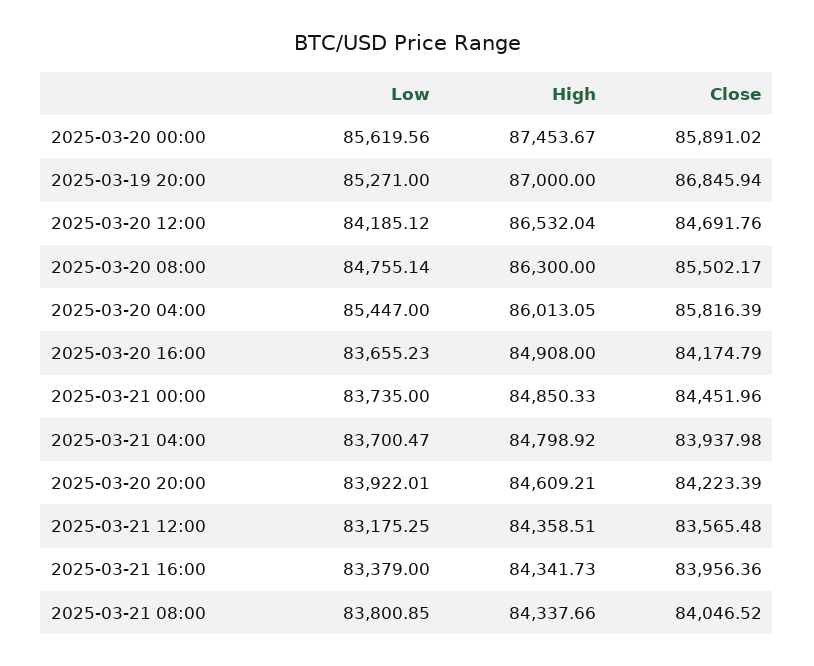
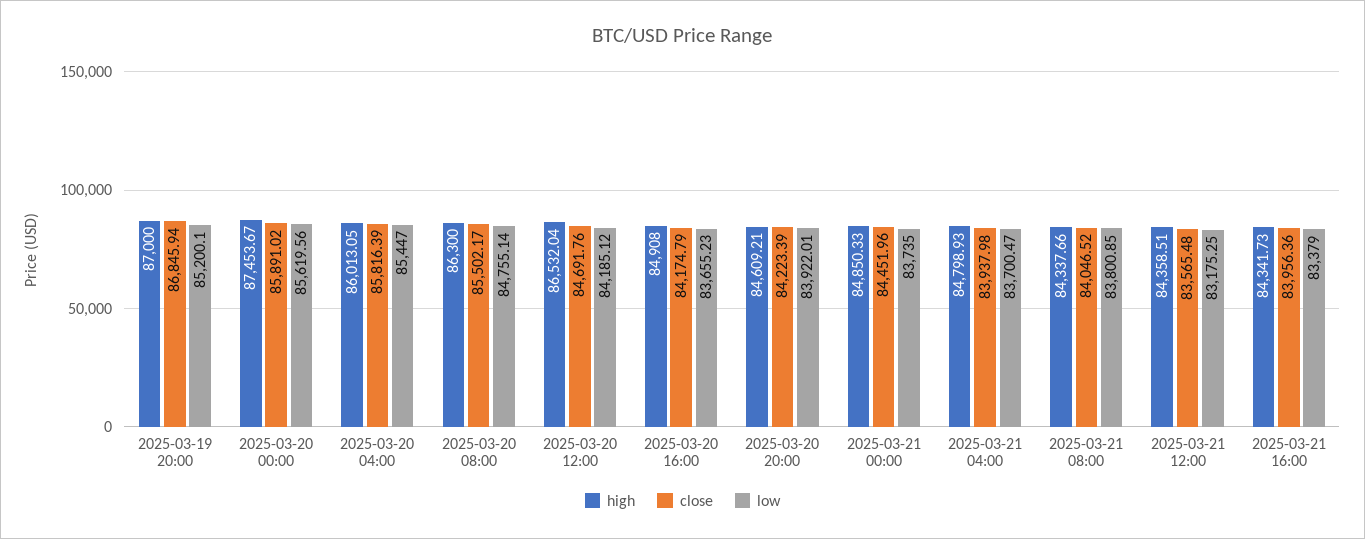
  {
    "Low": {
      "2025-03-20 00:00": 85619.56,
-     "2025-03-19 20:00": 85271,
+     "2025-03-19 20:00": 85200.1,
      "2025-03-20 12:00": 84185.12,
      "2025-03-20 08:00": 84755.14,
      "2025-03-20 04:00": 85447,
      "2025-03-20 16:00": 83655.23,
      "2025-03-21 00:00": 83735,
      "2025-03-21 04:00": 83700.47,
      "2025-03-20 20:00": 83922.01,
      "2025-03-21 12:00": 83175.25,
      "2025-03-21 16:00": 83379,
      "2025-03-21 08:00": 83800.85
    },
    "High": {
      "2025-03-20 00:00": 87453.67,
      "2025-03-19 20:00": 87000,
      "2025-03-20 12:00": 86532.04,
      "2025-03-20 08:00": 86300,
      "2025-03-20 04:00": 86013.05,
      "2025-03-20 16:00": 84908,
      "2025-03-21 00:00": 84850.33,
-     "2025-03-21 04:00": 84798.92,
+     "2025-03-21 04:00": 84798.93,
      "2025-03-20 20:00": 84609.21,
      "2025-03-21 12:00": 84358.51,
      "2025-03-21 16:00": 84341.73,
      "2025-03-21 08:00": 84337.66
    },
    "Close": {
      "2025-03-20 00:00": 85891.02,
      "2025-03-19 20:00": 86845.94,
      "2025-03-20 12:00": 84691.76,
      "2025-03-20 08:00": 85502.17,
      "2025-03-20 04:00": 85816.39,
      "2025-03-20 16:00": 84174.79,
      "2025-03-21 00:00": 84451.96,
      "2025-03-21 04:00": 83937.98,
      "2025-03-20 20:00": 84223.39,
      "2025-03-21 12:00": 83565.48,
      "2025-03-21 16:00": 83956.36,
      "2025-03-21 08:00": 84046.52
    }
  }

